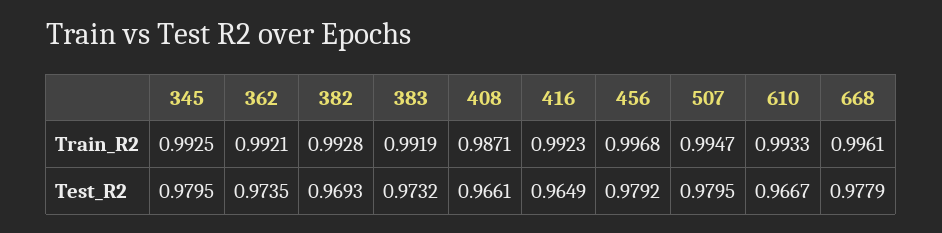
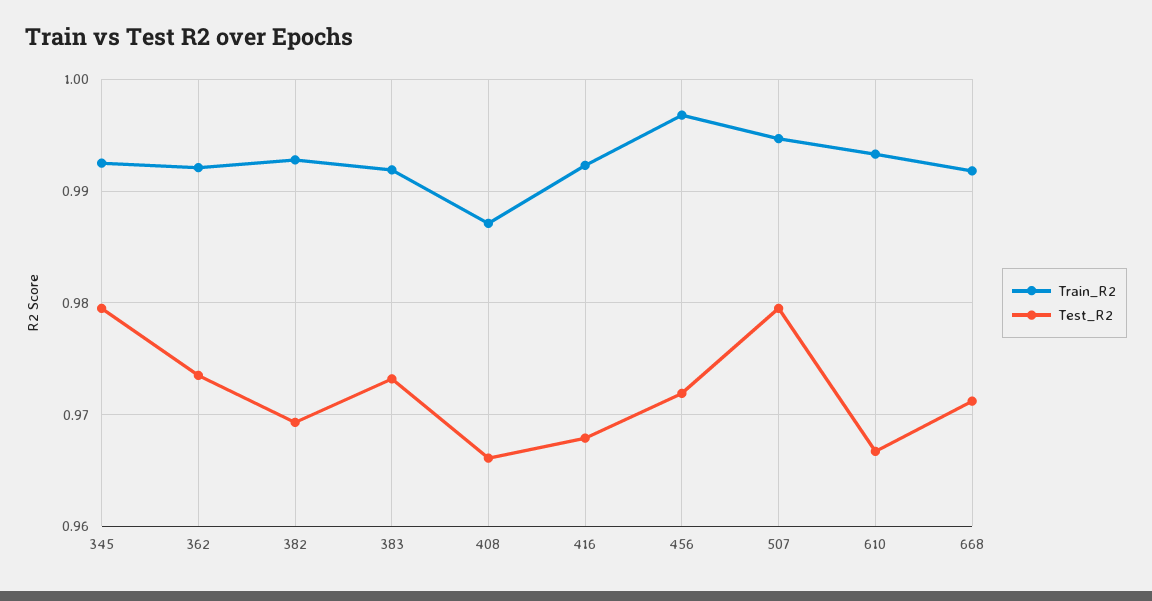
  {
    "Train_R2": {
      "345": 0.9925,
      "362": 0.9921,
      "382": 0.9928,
      "383": 0.9919,
      "408": 0.9871,
      "416": 0.9923,
      "456": 0.9968,
      "507": 0.9947,
      "610": 0.9933,
-     "668": 0.9961
+     "668": 0.992
    },
    "Test_R2": {
      "345": 0.9795,
      "362": 0.9735,
      "382": 0.9693,
      "383": 0.9732,
      "408": 0.9661,
-     "416": 0.9649,
+     "416": 0.968,
-     "456": 0.9792,
+     "456": 0.972,
      "507": 0.9795,
      "610": 0.9667,
-     "668": 0.9779
+     "668": 0.971
    }
  }

